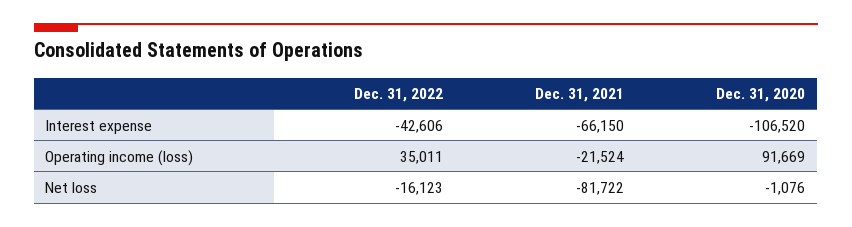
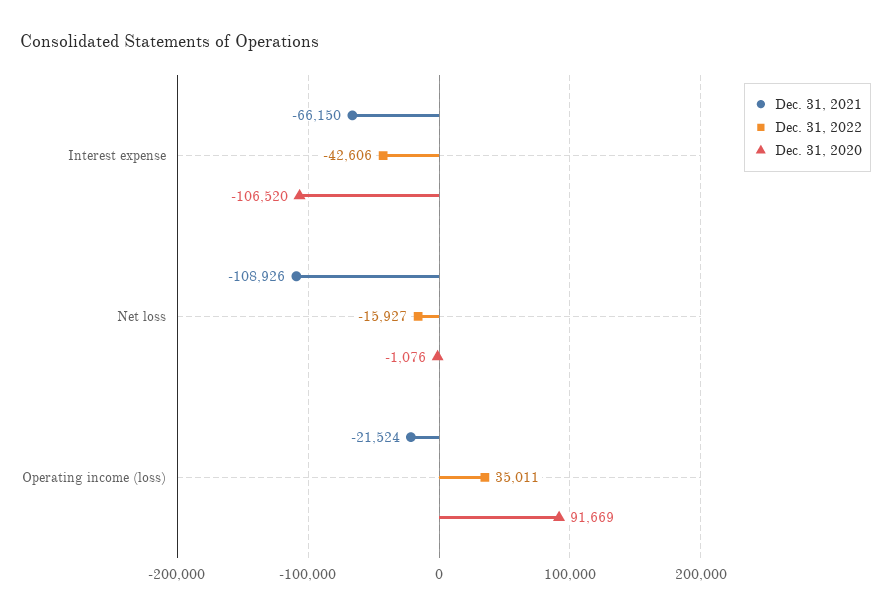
  {
    "Dec. 31, 2022": {
      "Interest expense": -42606,
      "Operating income (loss)": 35011,
-     "Net loss": -16123
+     "Net loss": -15927
    },
    "Dec. 31, 2021": {
      "Interest expense": -66150,
      "Operating income (loss)": -21524,
-     "Net loss": -81722
+     "Net loss": -108926
    },
    "Dec. 31, 2020": {
      "Interest expense": -106520,
      "Operating income (loss)": 91669,
      "Net loss": -1076
    }
  }

